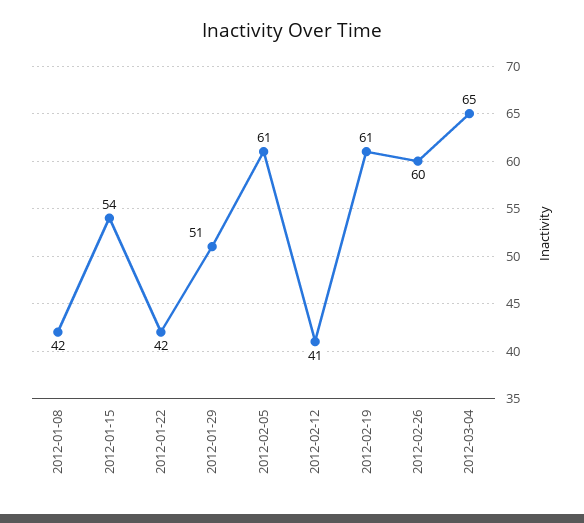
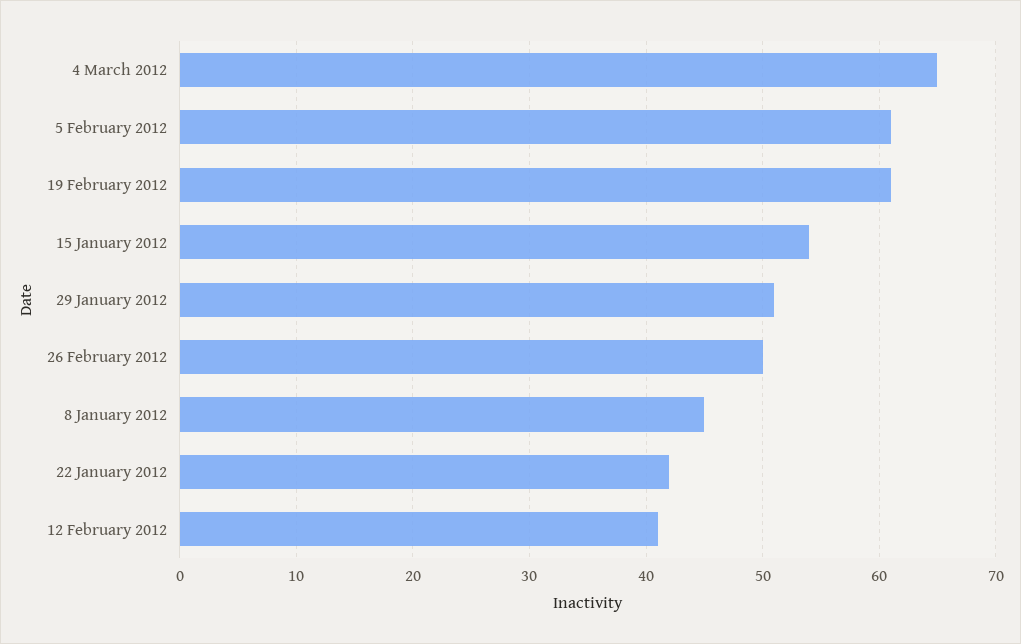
  {
-   "2012-01-08": 42,
+   "2012-01-08": 45,
    "2012-01-15": 54,
    "2012-01-22": 42,
    "2012-01-29": 51,
    "2012-02-05": 61,
    "2012-02-12": 41,
    "2012-02-19": 61,
-   "2012-02-26": 60,
+   "2012-02-26": 50,
    "2012-03-04": 65
  }

